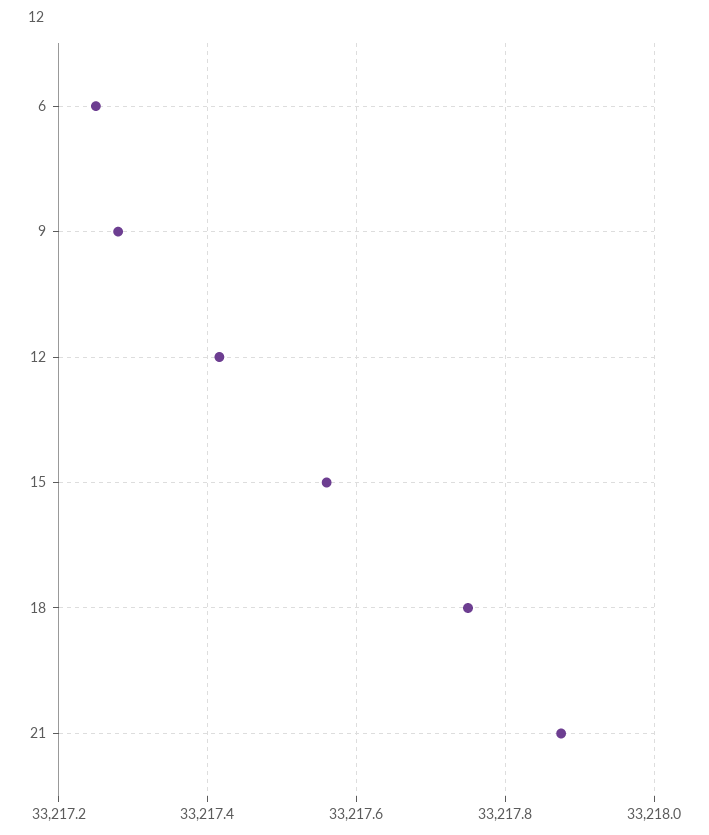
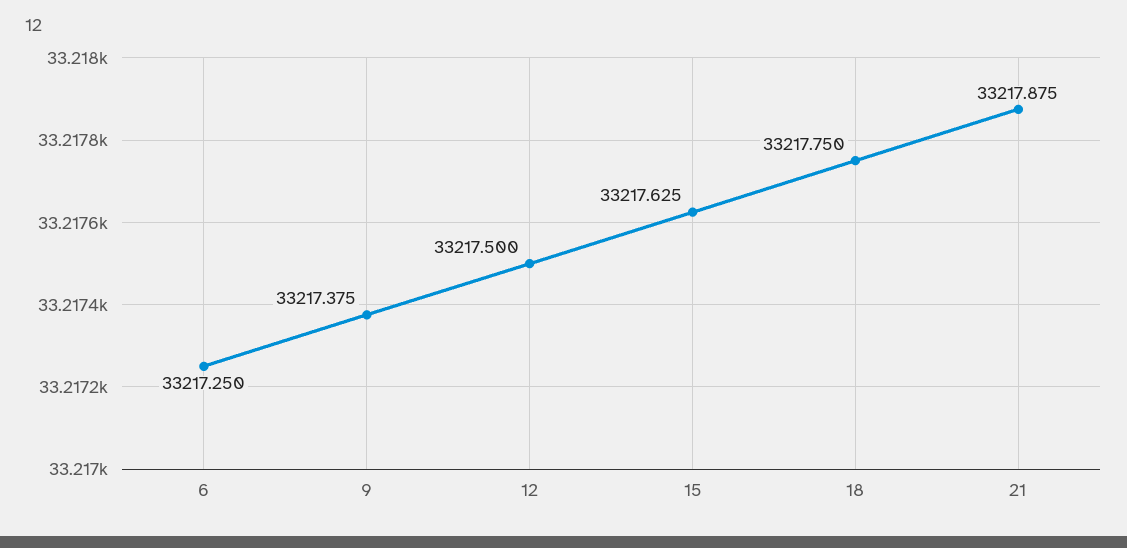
  {
    "6": 33217.25,
-   "9": 33217.28,
+   "9": 33217.375,
-   "12": 33217.42,
+   "12": 33217.5,
-   "15": 33217.56,
+   "15": 33217.625,
    "18": 33217.75,
    "21": 33217.875
  }

